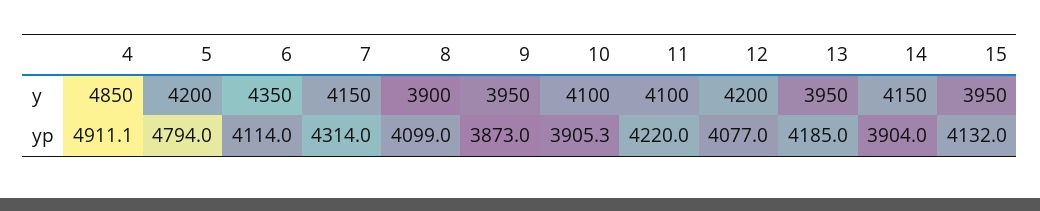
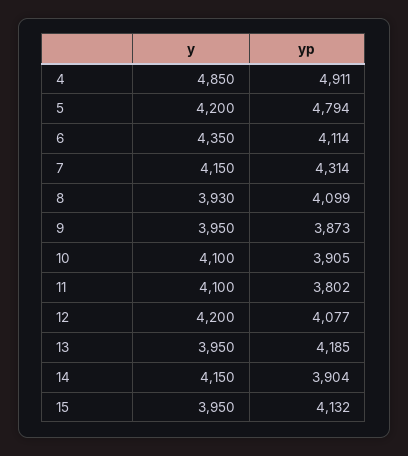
  {
    "4": {
      "y": 4850,
      "yp": 4911.1
    },
    "5": {
      "y": 4200,
      "yp": 4794
    },
    "6": {
      "y": 4350,
      "yp": 4114
    },
    "7": {
      "y": 4150,
      "yp": 4314
    },
    "8": {
-     "y": 3900,
+     "y": 3930,
      "yp": 4099
    },
    "9": {
      "y": 3950,
      "yp": 3873
    },
    "10": {
      "y": 4100,
      "yp": 3905.3
    },
    "11": {
      "y": 4100,
-     "yp": 4220
+     "yp": 3802
    },
    "12": {
      "y": 4200,
      "yp": 4077
    },
    "13": {
      "y": 3950,
      "yp": 4185
    },
    "14": {
      "y": 4150,
      "yp": 3904
    },
    "15": {
      "y": 3950,
      "yp": 4132
    }
  }

